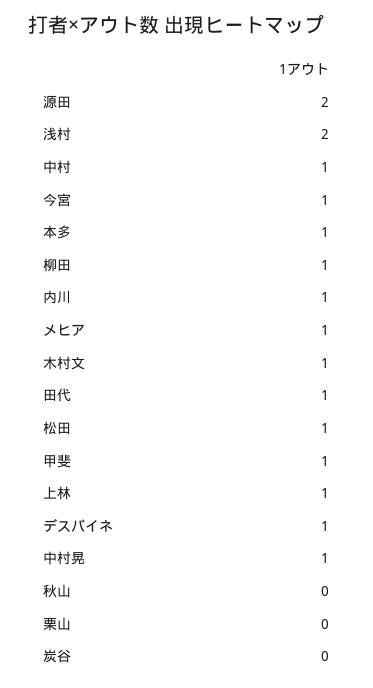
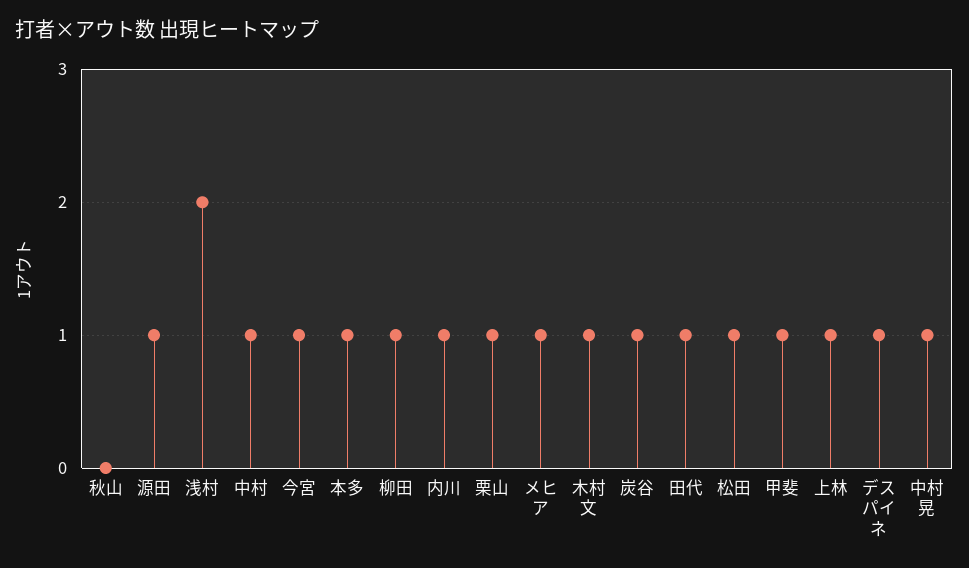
  {
-   "源田": 2,
+   "源田": 1,
    "浅村": 2,
    "中村": 1,
    "今宮": 1,
    "本多": 1,
    "柳田": 1,
    "内川": 1,
    "メヒア": 1,
    "木村文": 1,
    "田代": 1,
    "松田": 1,
    "甲斐": 1,
    "上林": 1,
    "デスパイネ": 1,
    "中村晃": 1,
    "秋山": 0,
-   "栗山": 0,
+   "栗山": 1,
-   "炭谷": 0
+   "炭谷": 1
  }

